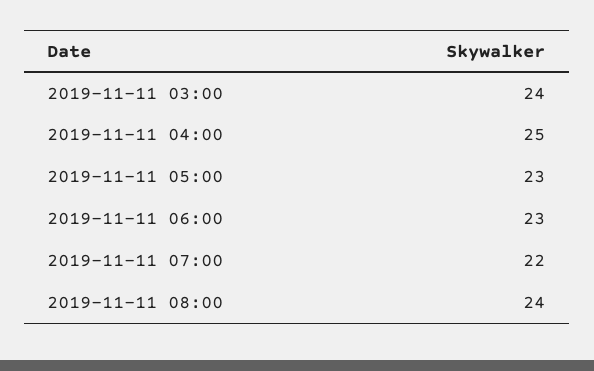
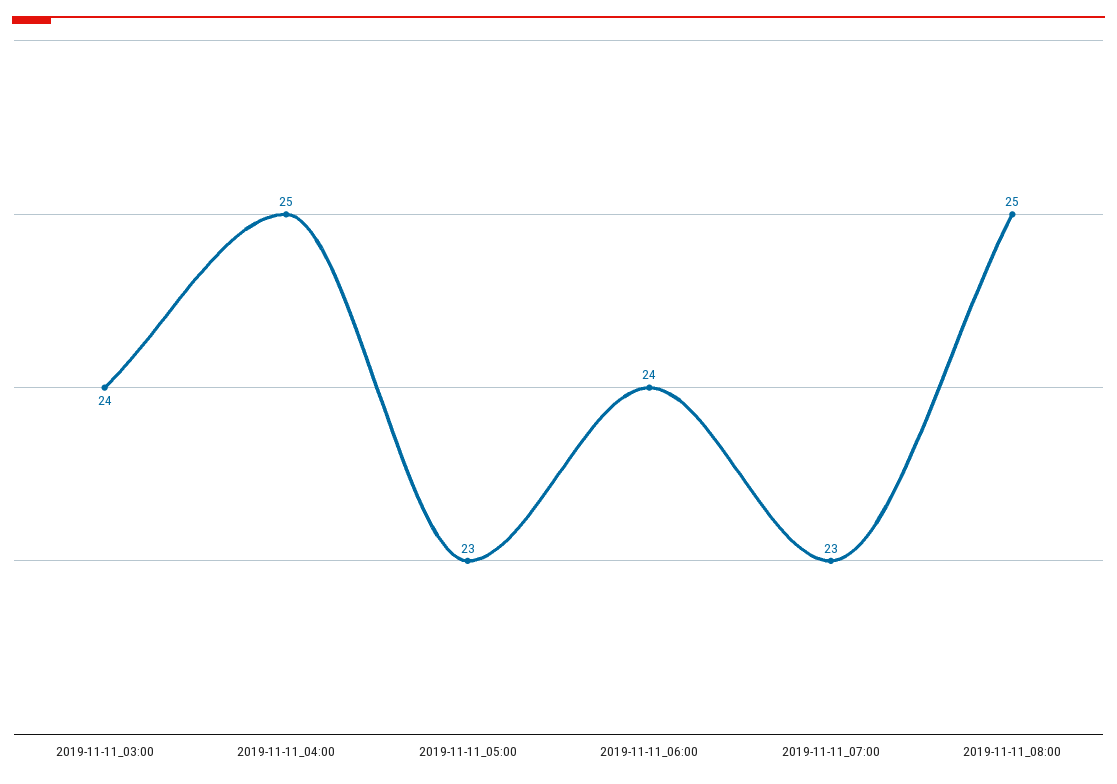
  {
    "2019-11-11 03:00": 24,
    "2019-11-11 04:00": 25,
    "2019-11-11 05:00": 23,
-   "2019-11-11 06:00": 23,
+   "2019-11-11 06:00": 24,
-   "2019-11-11 07:00": 22,
+   "2019-11-11 07:00": 23,
-   "2019-11-11 08:00": 24
+   "2019-11-11 08:00": 25
  }

